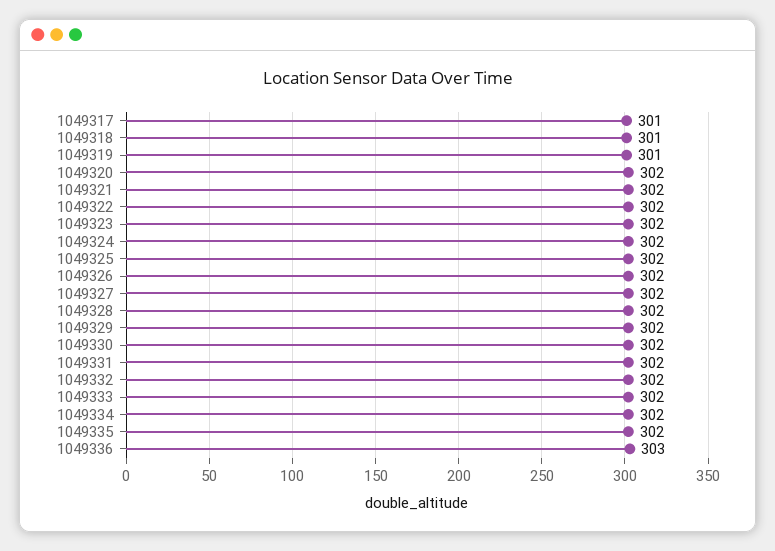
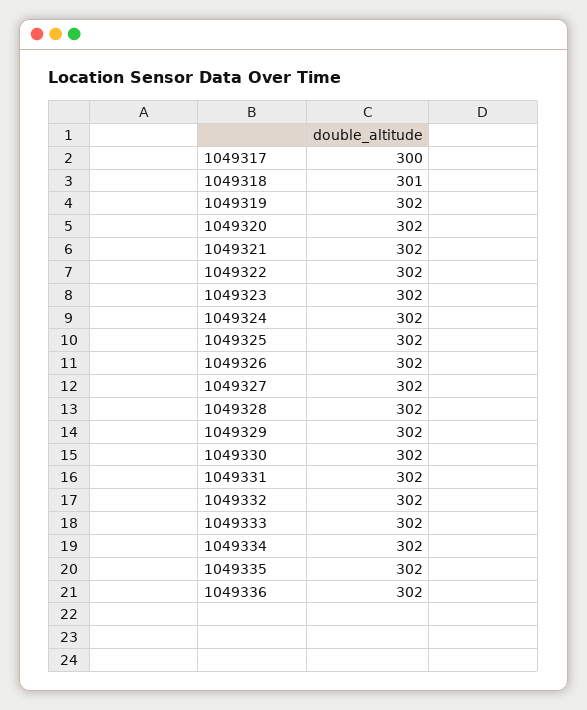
  {
-   "1049317": 301,
+   "1049317": 300,
    "1049318": 301,
-   "1049319": 301,
+   "1049319": 302,
    "1049320": 302,
    "1049321": 302,
    "1049322": 302,
    "1049323": 302,
    "1049324": 302,
    "1049325": 302,
    "1049326": 302,
    "1049327": 302,
    "1049328": 302,
    "1049329": 302,
    "1049330": 302,
    "1049331": 302,
    "1049332": 302,
    "1049333": 302,
    "1049334": 302,
    "1049335": 302,
-   "1049336": 303
+   "1049336": 302
  }

